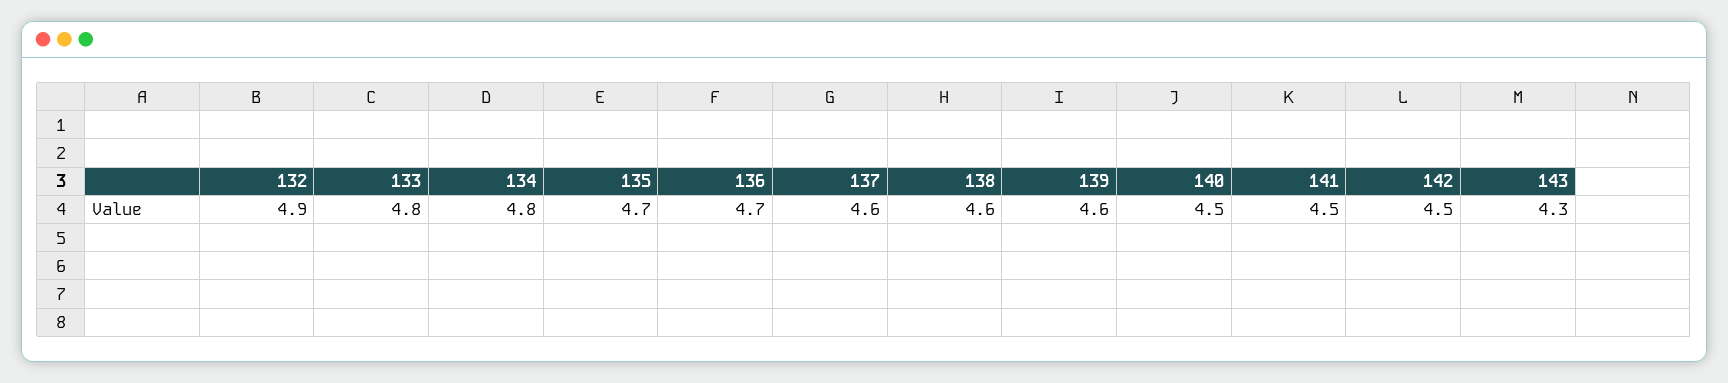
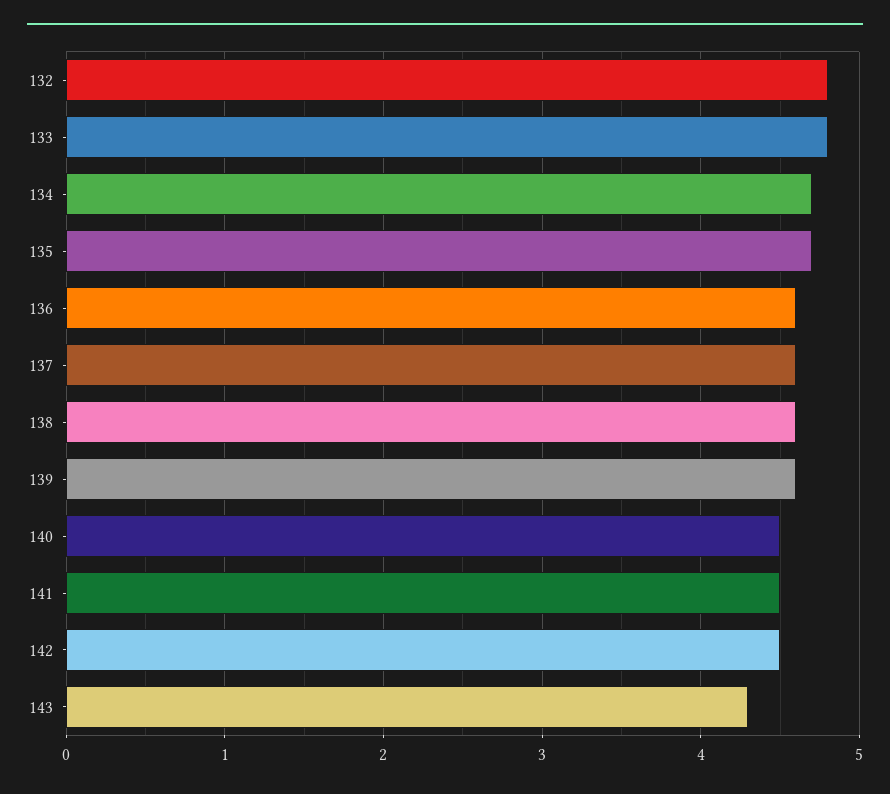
  {
-   "132": 4.9,
+   "132": 4.8,
    "133": 4.8,
-   "134": 4.8,
+   "134": 4.7,
    "135": 4.7,
-   "136": 4.7,
+   "136": 4.6,
    "137": 4.6,
    "138": 4.6,
    "139": 4.6,
    "140": 4.5,
    "141": 4.5,
    "142": 4.5,
    "143": 4.3
  }

